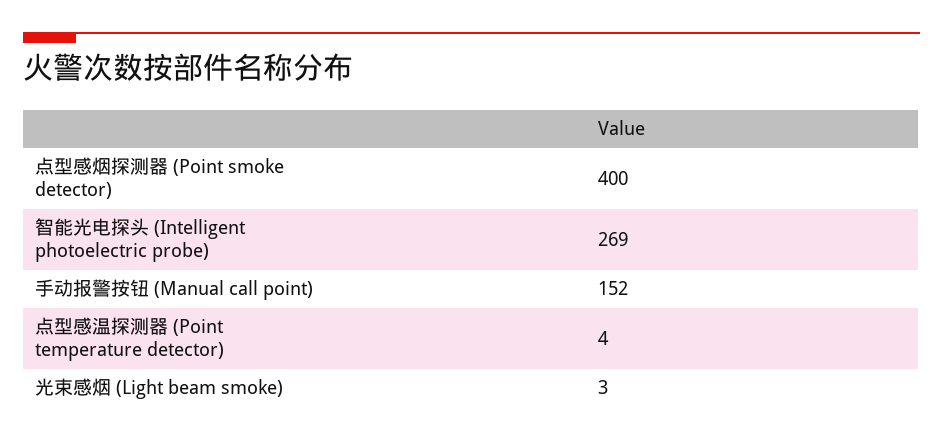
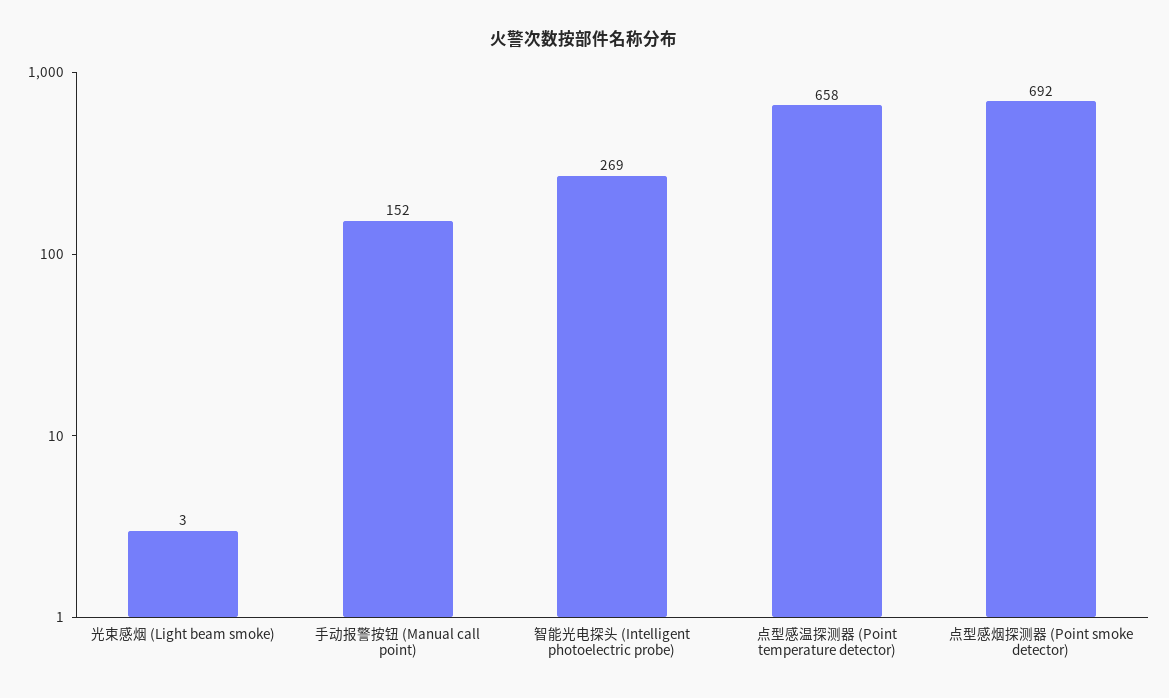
  {
-   "点型感烟探测器 (Point smoke detector)": 400,
+   "点型感烟探测器 (Point smoke detector)": 692,
    "智能光电探头 (Intelligent photoelectric probe)": 269,
    "手动报警按钮 (Manual call point)": 152,
-   "点型感温探测器 (Point temperature detector)": 4,
+   "点型感温探测器 (Point temperature detector)": 658,
    "光束感烟 (Light beam smoke)": 3
  }

